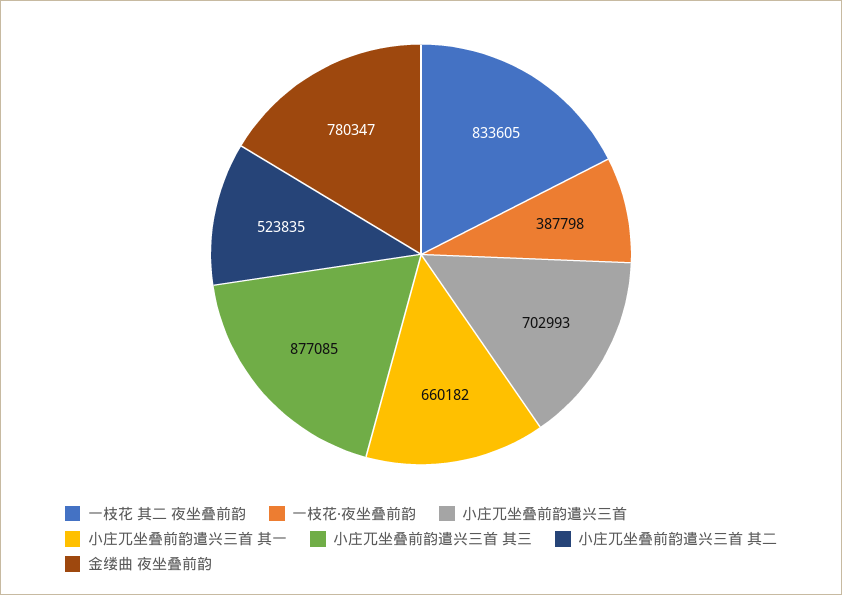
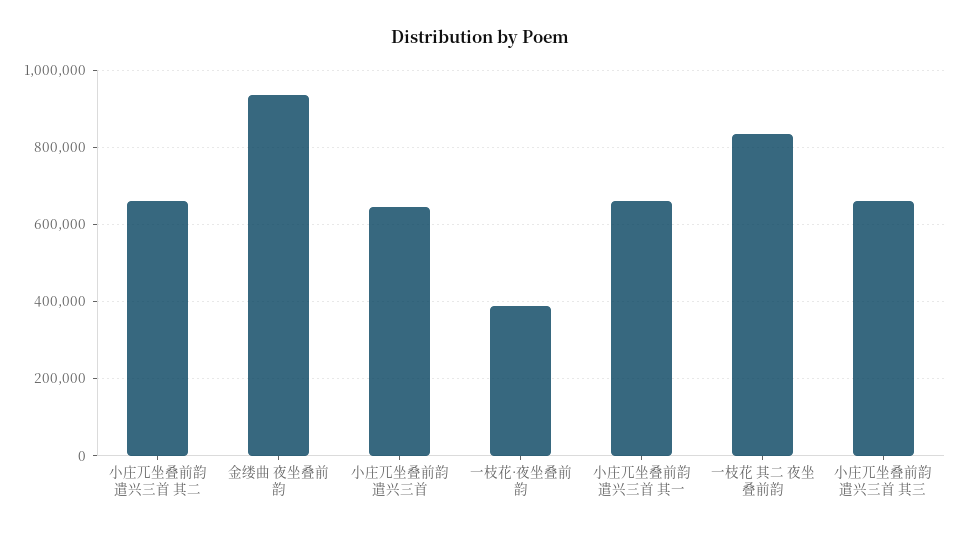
  {
    "一枝花 其二 夜坐叠前韵": 833605,
    "一枝花·夜坐叠前韵": 387798,
-   "小庄兀坐叠前韵遣兴三首": 702993,
+   "小庄兀坐叠前韵遣兴三首": 640000,
    "小庄兀坐叠前韵遣兴三首 其一": 660182,
-   "小庄兀坐叠前韵遣兴三首 其三": 877085,
+   "小庄兀坐叠前韵遣兴三首 其三": 660000,
-   "小庄兀坐叠前韵遣兴三首 其二": 523835,
+   "小庄兀坐叠前韵遣兴三首 其二": 660000,
-   "金缕曲 夜坐叠前韵": 780347
+   "金缕曲 夜坐叠前韵": 940000
  }

